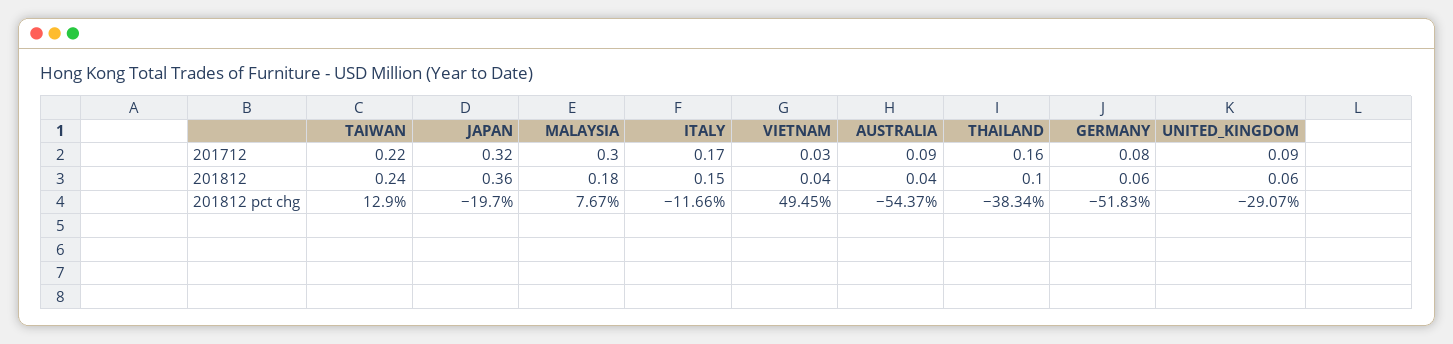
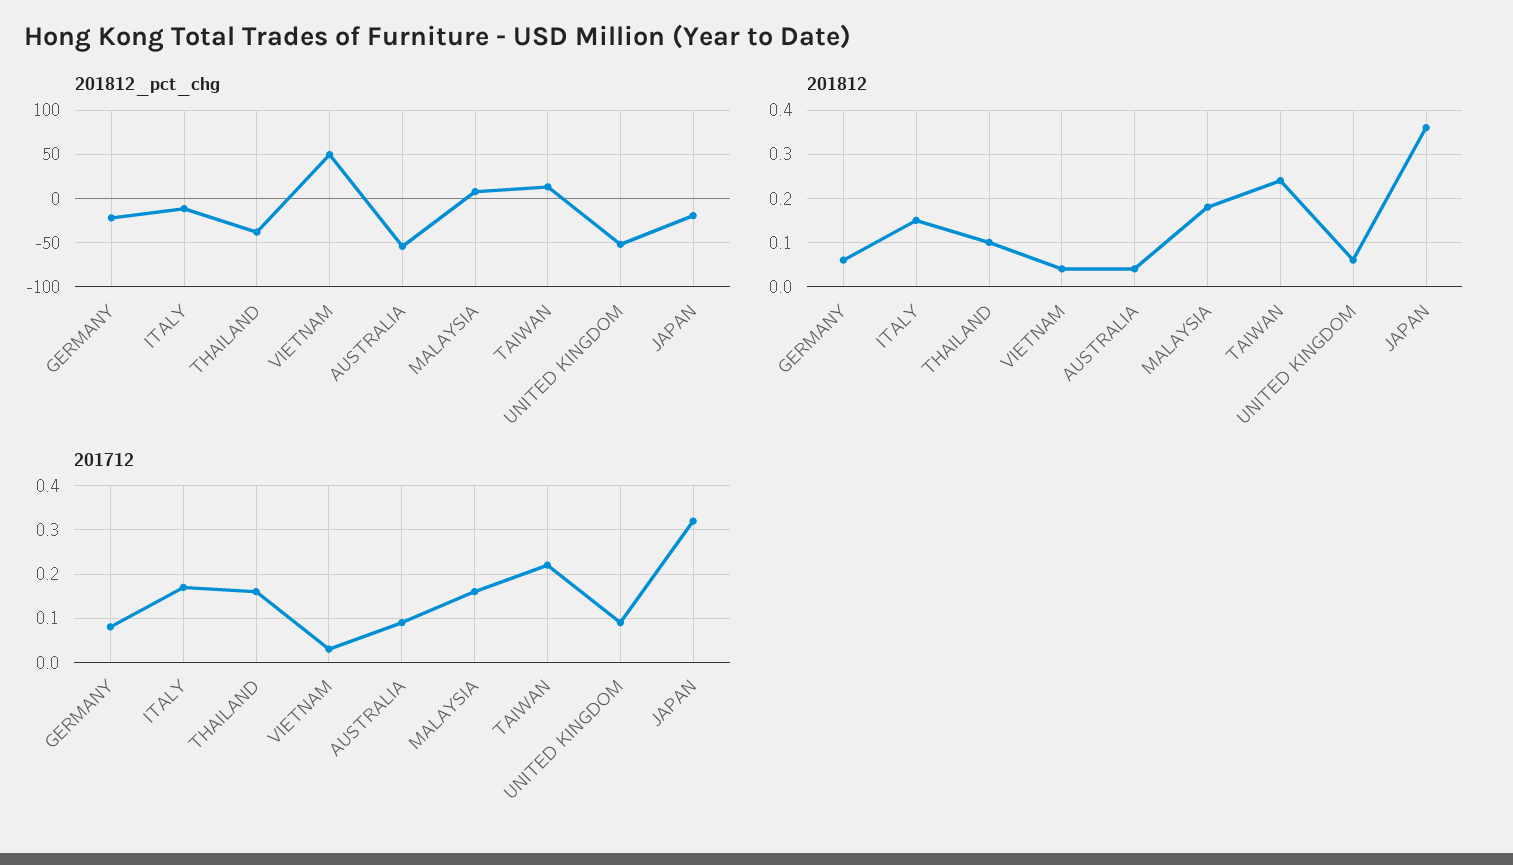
  {
    "201712": {
      "TAIWAN": 0.22,
      "JAPAN": 0.32,
-     "MALAYSIA": 0.3,
+     "MALAYSIA": 0.15,
      "ITALY": 0.17,
      "VIETNAM": 0.03,
      "AUSTRALIA": 0.09,
      "THAILAND": 0.16,
      "GERMANY": 0.08,
      "UNITED_KINGDOM": 0.09
    },
    "201812": {
      "TAIWAN": 0.24,
      "JAPAN": 0.36,
      "MALAYSIA": 0.18,
      "ITALY": 0.15,
      "VIETNAM": 0.04,
      "AUSTRALIA": 0.04,
      "THAILAND": 0.1,
      "GERMANY": 0.06,
      "UNITED_KINGDOM": 0.06
    },
    "201812 pct chg": {
      "TAIWAN": 12.9,
      "JAPAN": -19.7,
      "MALAYSIA": 7.67,
      "ITALY": -11.66,
      "VIETNAM": 49.45,
      "AUSTRALIA": -54.37,
      "THAILAND": -38.34,
-     "GERMANY": -51.83,
+     "GERMANY": -20,
-     "UNITED_KINGDOM": -29.07
+     "UNITED_KINGDOM": -50
    }
  }

